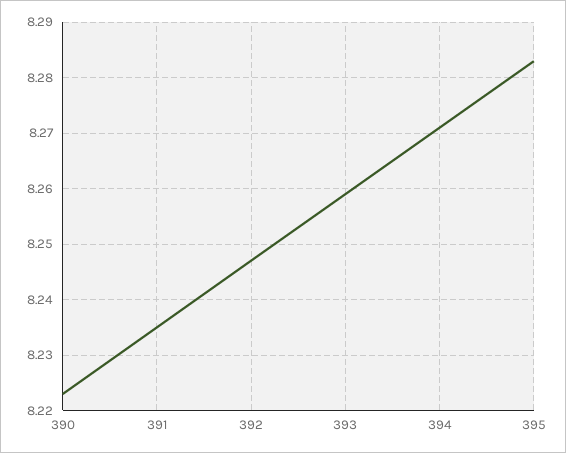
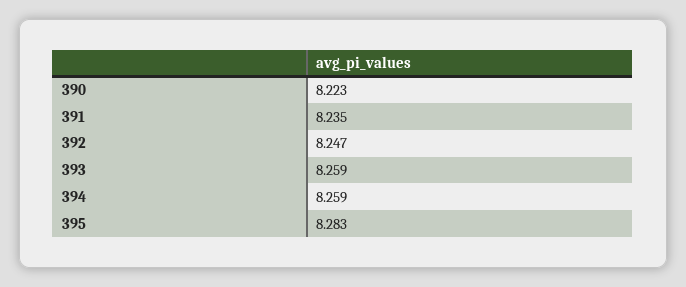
  {
    "390": 8.223,
    "391": 8.235,
    "392": 8.247,
    "393": 8.259,
-   "394": 8.27,
+   "394": 8.259,
    "395": 8.283
  }

